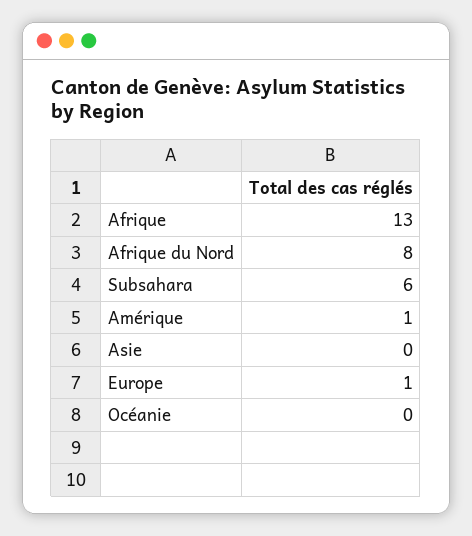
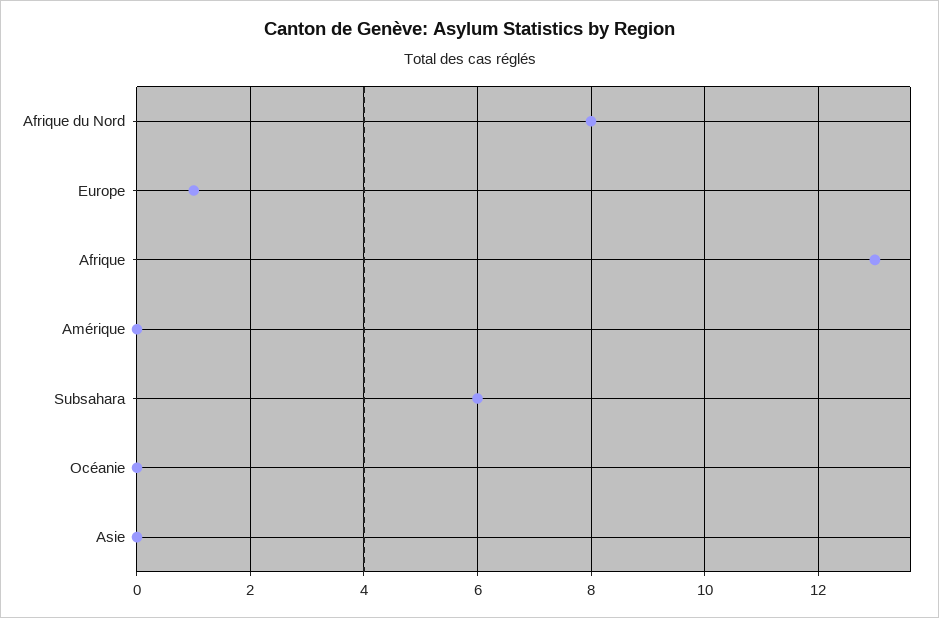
  {
    "Afrique": 13,
    "Afrique du Nord": 8,
    "Subsahara": 6,
-   "Amérique": 1,
+   "Amérique": 0,
    "Asie": 0,
    "Europe": 1,
    "Océanie": 0
  }

